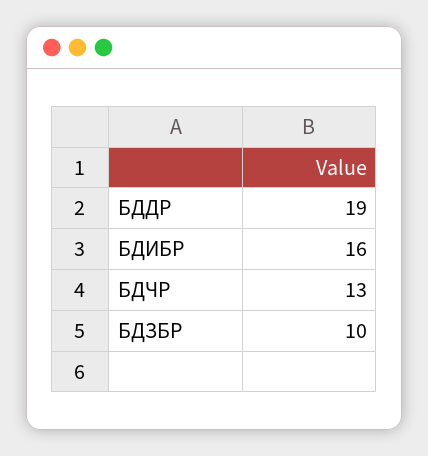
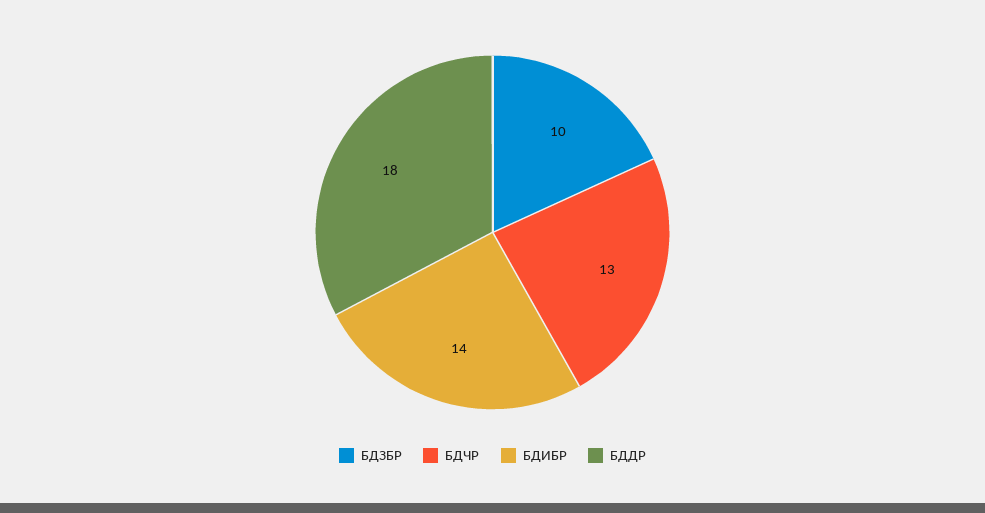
  {
-   "БДДР": 19,
+   "БДДР": 18,
-   "БДИБР": 16,
+   "БДИБР": 14,
    "БДЧР": 13,
    "БДЗБР": 10
  }

